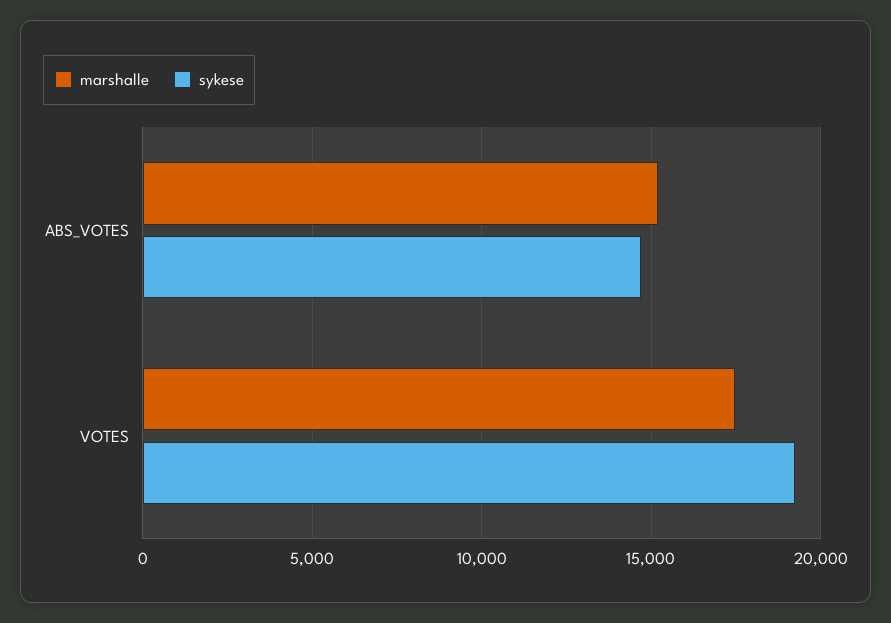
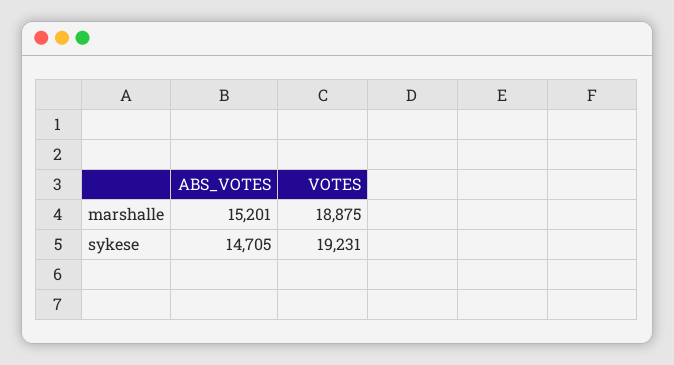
  {
    "marshalle": {
      "ABS_VOTES": 15201,
-     "VOTES": 17500
+     "VOTES": 18875
    },
    "sykese": {
      "ABS_VOTES": 14705,
      "VOTES": 19231
    }
  }

